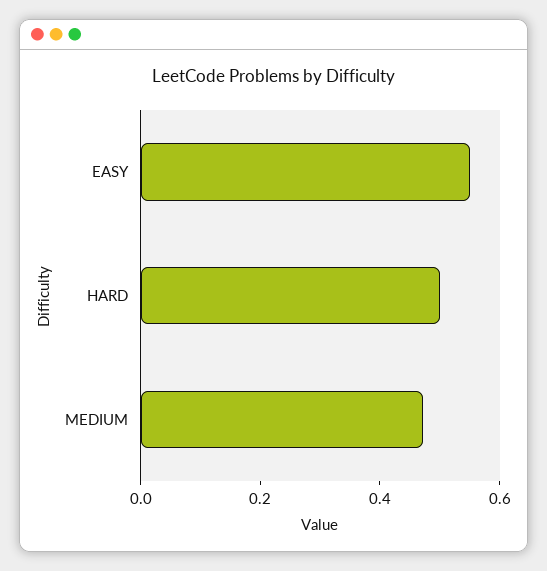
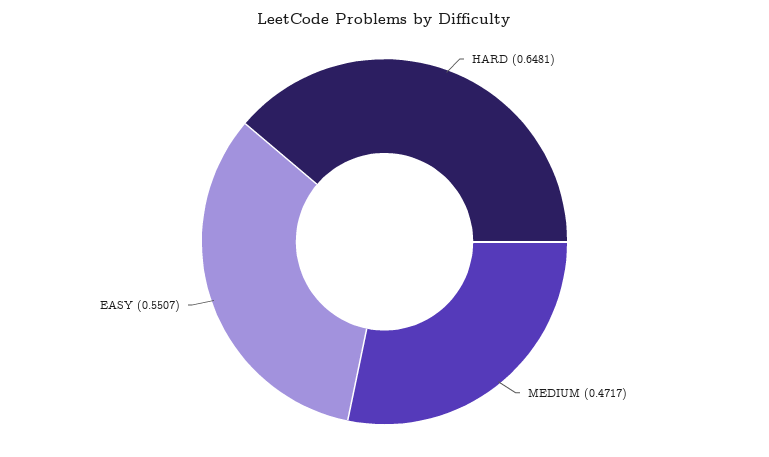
  {
    "EASY": 0.5507,
-   "HARD": 0.5,
+   "HARD": 0.6481,
    "MEDIUM": 0.4717
  }

